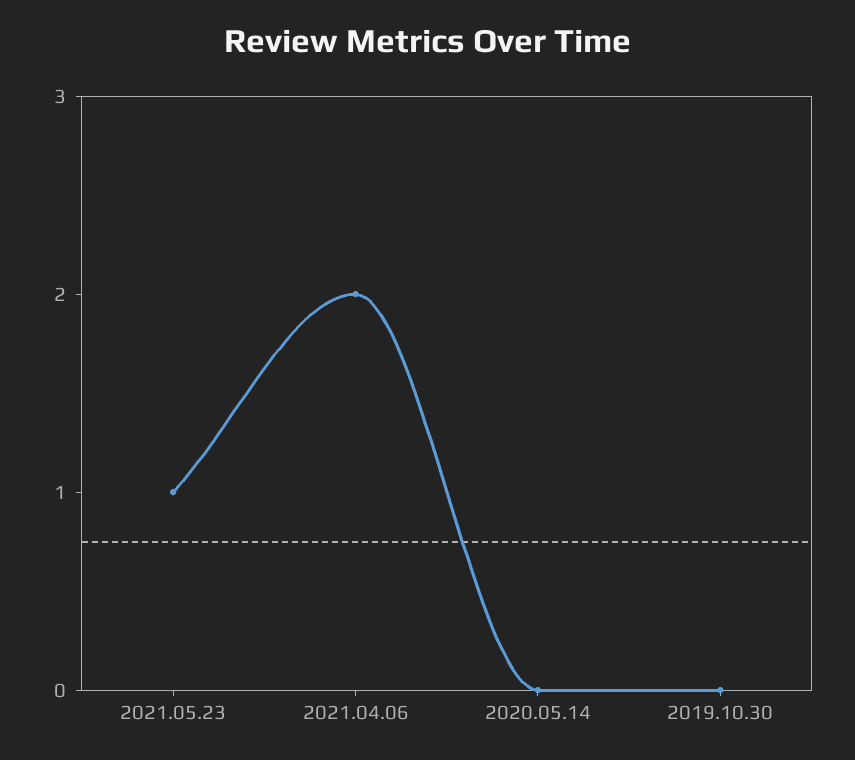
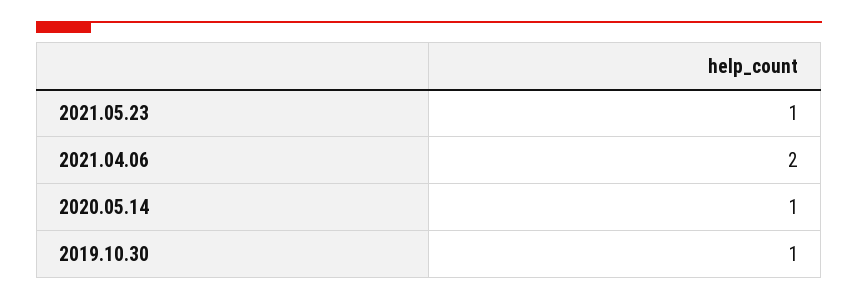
  {
    "2021.05.23": 1,
    "2021.04.06": 2,
-   "2020.05.14": 0,
+   "2020.05.14": 1,
-   "2019.10.30": 0
+   "2019.10.30": 1
  }

